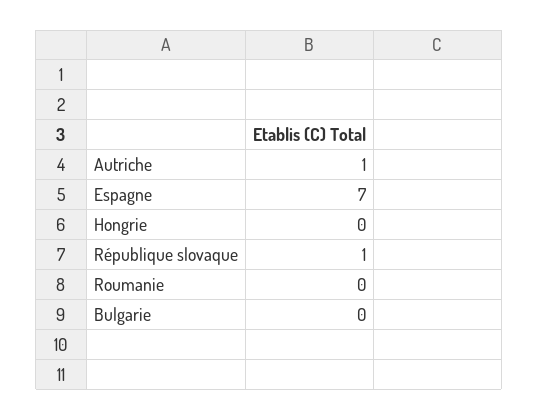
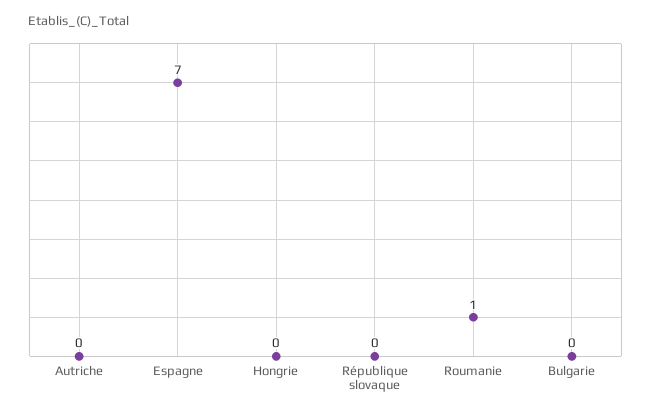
  {
-   "Autriche": 1,
+   "Autriche": 0,
    "Espagne": 7,
    "Hongrie": 0,
-   "République slovaque": 1,
+   "République slovaque": 0,
-   "Roumanie": 0,
+   "Roumanie": 1,
    "Bulgarie": 0
  }

